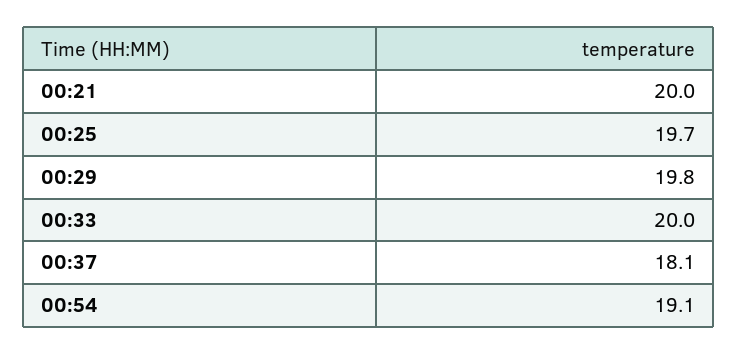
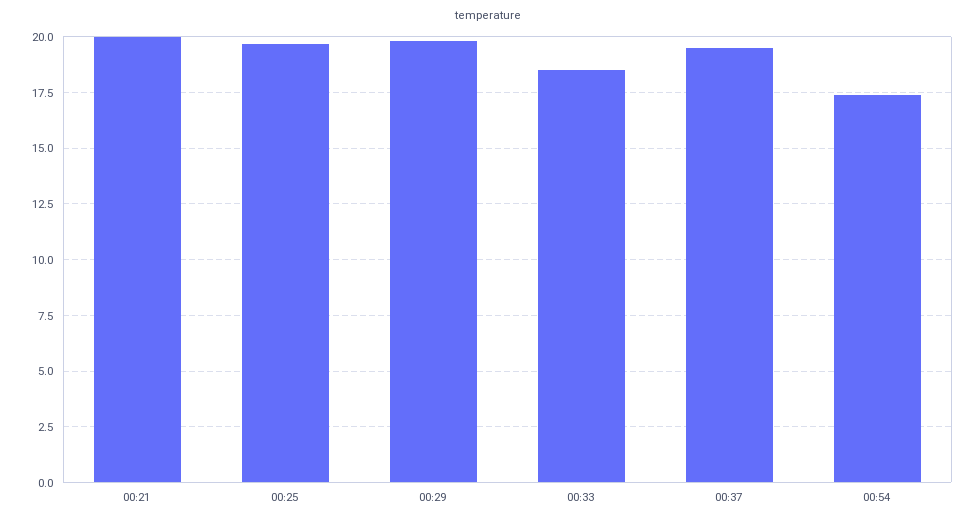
  {
    "00:21": 20,
    "00:25": 19.7,
    "00:29": 19.8,
-   "00:33": 20,
+   "00:33": 18.5,
-   "00:37": 18.1,
+   "00:37": 19.5,
-   "00:54": 19.1
+   "00:54": 17.5
  }

